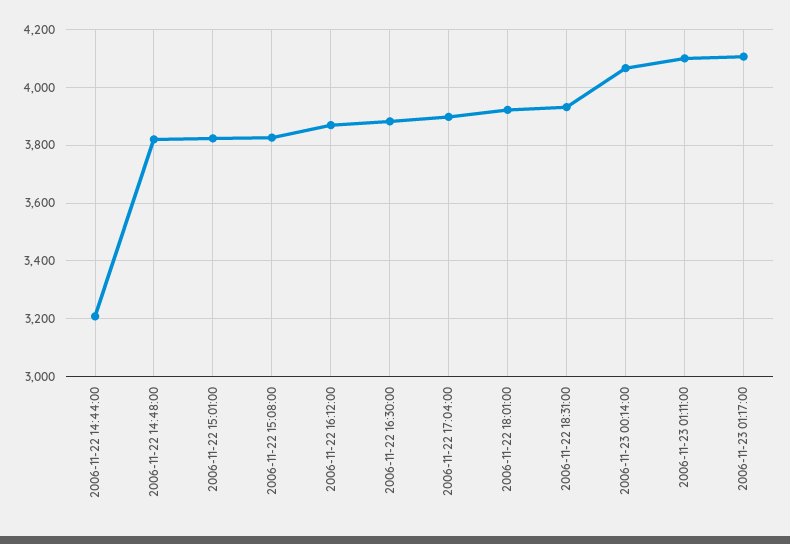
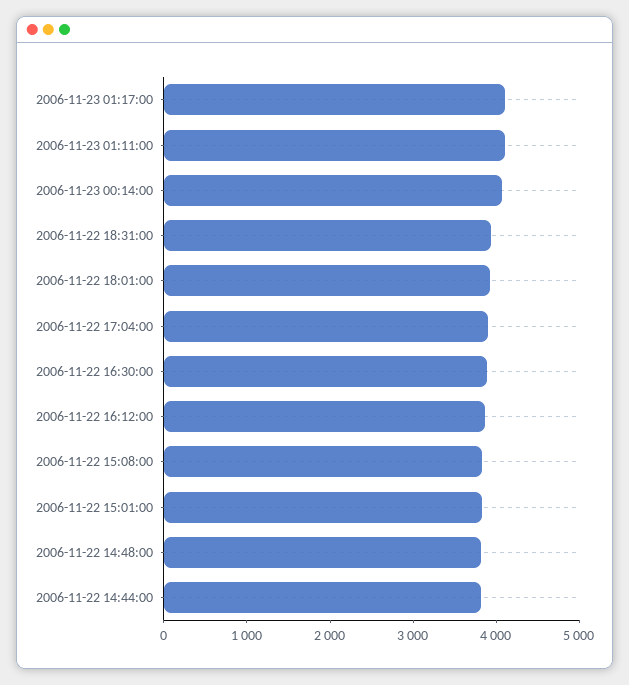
  {
-   "2006-11-22 14:44:00": 3200,
+   "2006-11-22 14:44:00": 3800,
    "2006-11-22 14:48:00": 3825,
    "2006-11-22 15:01:00": 3825,
    "2006-11-22 15:08:00": 3825,
    "2006-11-22 16:12:00": 3875,
    "2006-11-22 16:30:00": 3875,
    "2006-11-22 17:04:00": 3900,
    "2006-11-22 18:01:00": 3925,
    "2006-11-22 18:31:00": 3925,
    "2006-11-23 00:14:00": 4075,
    "2006-11-23 01:11:00": 4100,
    "2006-11-23 01:17:00": 4100
  }

